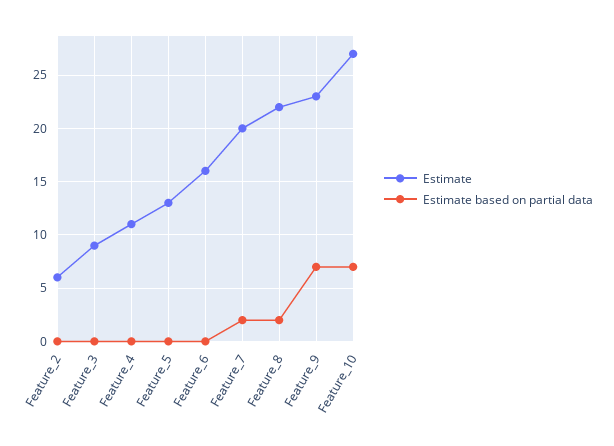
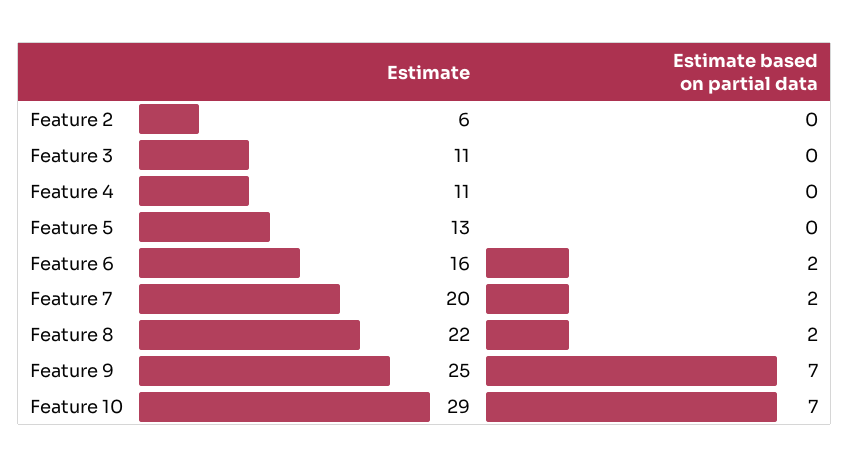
  {
    "Estimate": {
      "Feature_2": 6,
-     "Feature_3": 9,
+     "Feature_3": 11,
      "Feature_4": 11,
      "Feature_5": 13,
      "Feature_6": 16,
      "Feature_7": 20,
      "Feature_8": 22,
-     "Feature_9": 23,
+     "Feature_9": 25,
-     "Feature_10": 27
+     "Feature_10": 29
    },
    "Estimate based on partial data": {
      "Feature_2": 0,
      "Feature_3": 0,
      "Feature_4": 0,
      "Feature_5": 0,
-     "Feature_6": 0,
+     "Feature_6": 2,
      "Feature_7": 2,
      "Feature_8": 2,
      "Feature_9": 7,
      "Feature_10": 7
    }
  }

